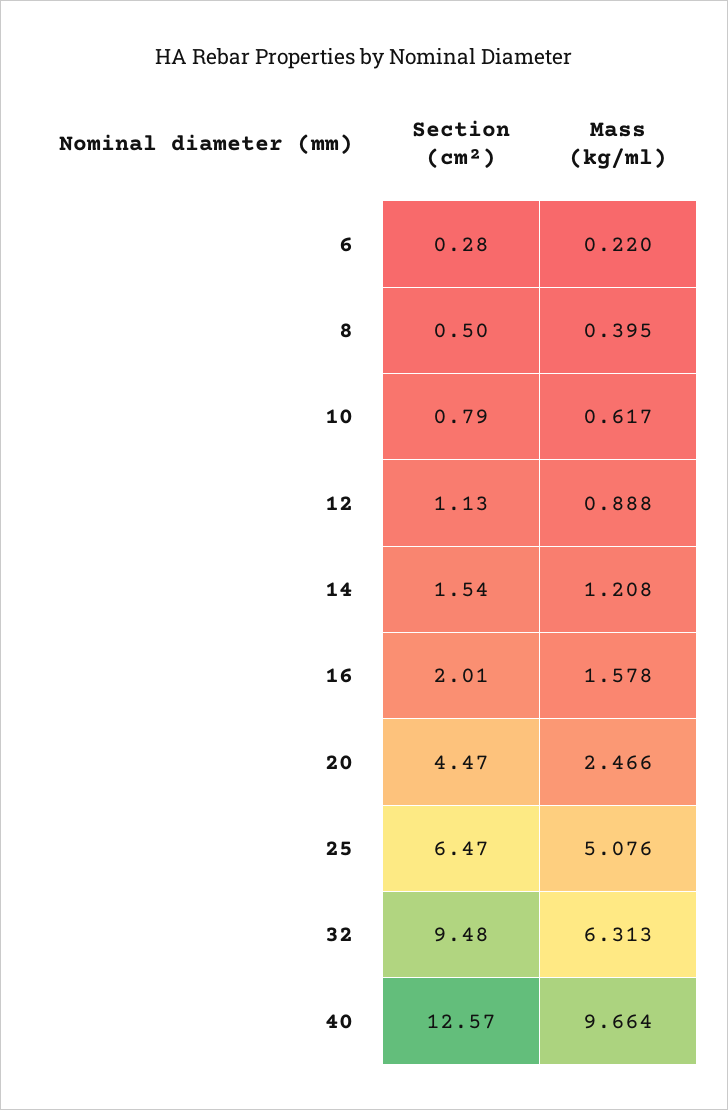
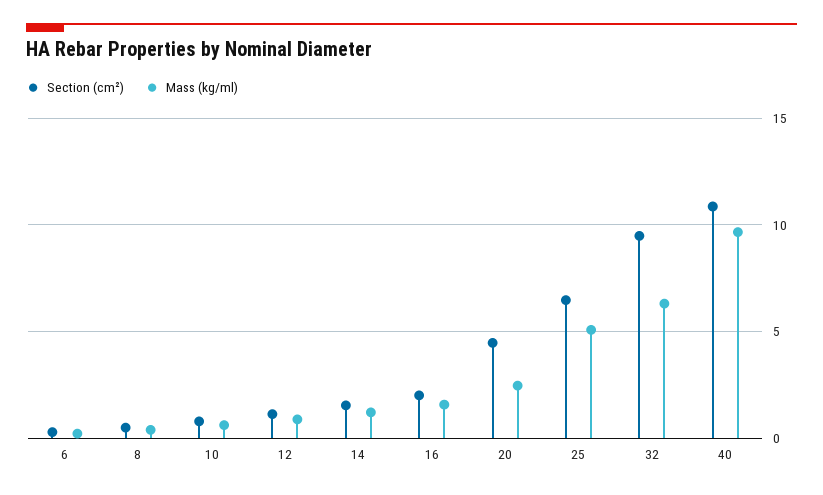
  {
    "Section (cm²)": {
      "6": 0.28,
      "8": 0.5,
      "10": 0.79,
      "12": 1.13,
      "14": 1.54,
      "16": 2.01,
      "20": 4.47,
      "25": 6.47,
      "32": 9.48,
-     "40": 12.57
+     "40": 11
    },
    "Mass (kg/ml)": {
      "6": 0.22,
      "8": 0.395,
      "10": 0.617,
      "12": 0.888,
      "14": 1.208,
      "16": 1.578,
      "20": 2.466,
      "25": 5.076,
      "32": 6.313,
      "40": 9.664
    }
  }

